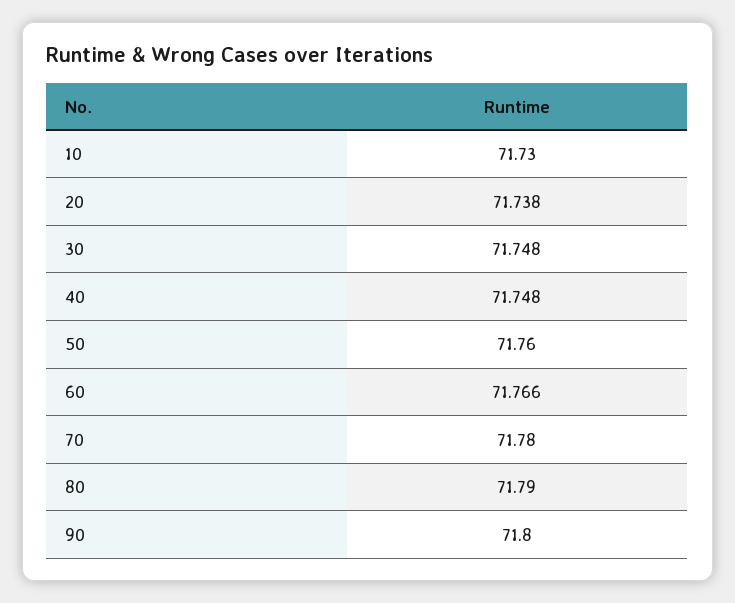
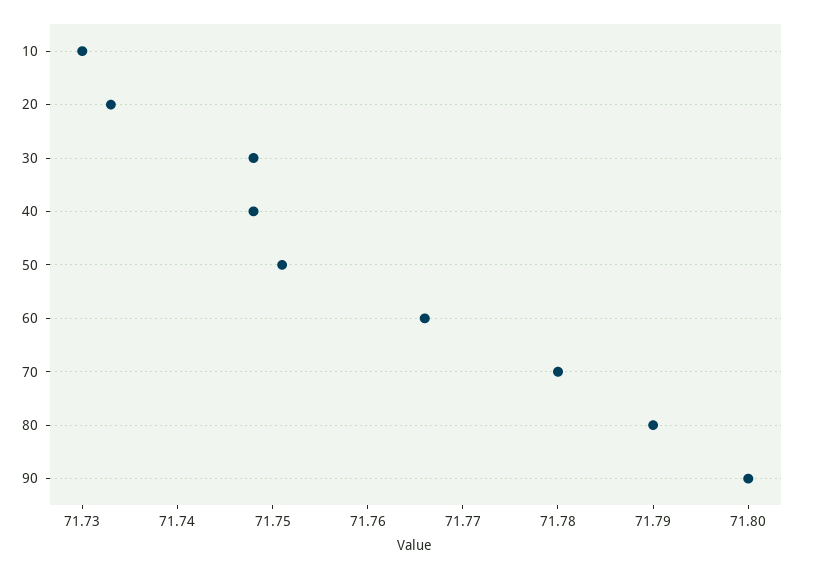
  {
    "10": 71.73,
-   "20": 71.738,
+   "20": 71.733,
    "30": 71.748,
    "40": 71.748,
-   "50": 71.76,
+   "50": 71.751,
    "60": 71.766,
    "70": 71.78,
    "80": 71.79,
    "90": 71.8
  }

